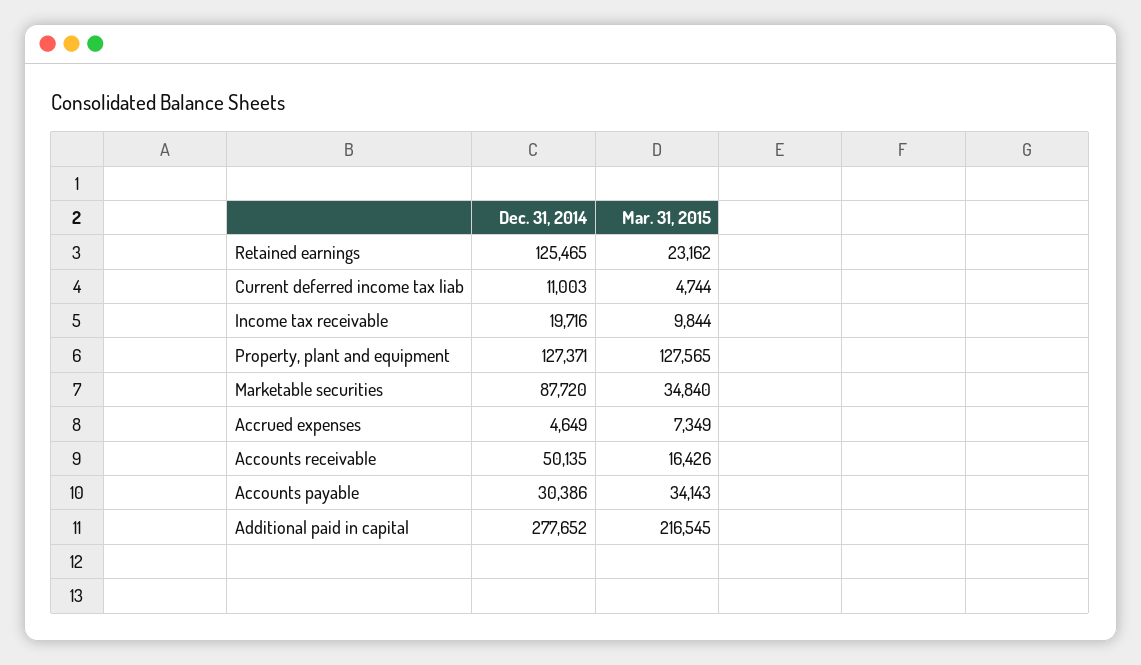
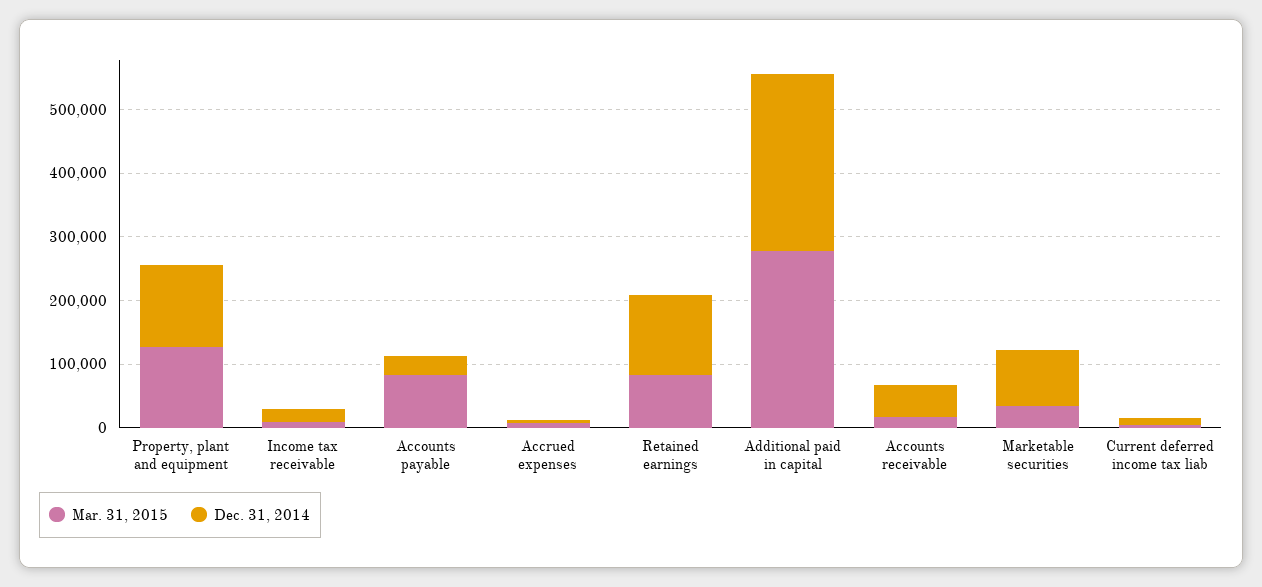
  {
    "Dec. 31, 2014": {
      "Retained earnings": 125465,
      "Current deferred income tax liab": 11003,
      "Income tax receivable": 19716,
      "Property, plant and equipment": 127371,
      "Marketable securities": 87720,
      "Accrued expenses": 4649,
      "Accounts receivable": 50135,
      "Accounts payable": 30386,
      "Additional paid in capital": 277652
    },
    "Mar. 31, 2015": {
-     "Retained earnings": 23162,
+     "Retained earnings": 80000,
      "Current deferred income tax liab": 4744,
      "Income tax receivable": 9844,
      "Property, plant and equipment": 127565,
      "Marketable securities": 34840,
      "Accrued expenses": 7349,
      "Accounts receivable": 16426,
-     "Accounts payable": 34143,
+     "Accounts payable": 80000,
-     "Additional paid in capital": 216545
+     "Additional paid in capital": 280000
    }
  }

